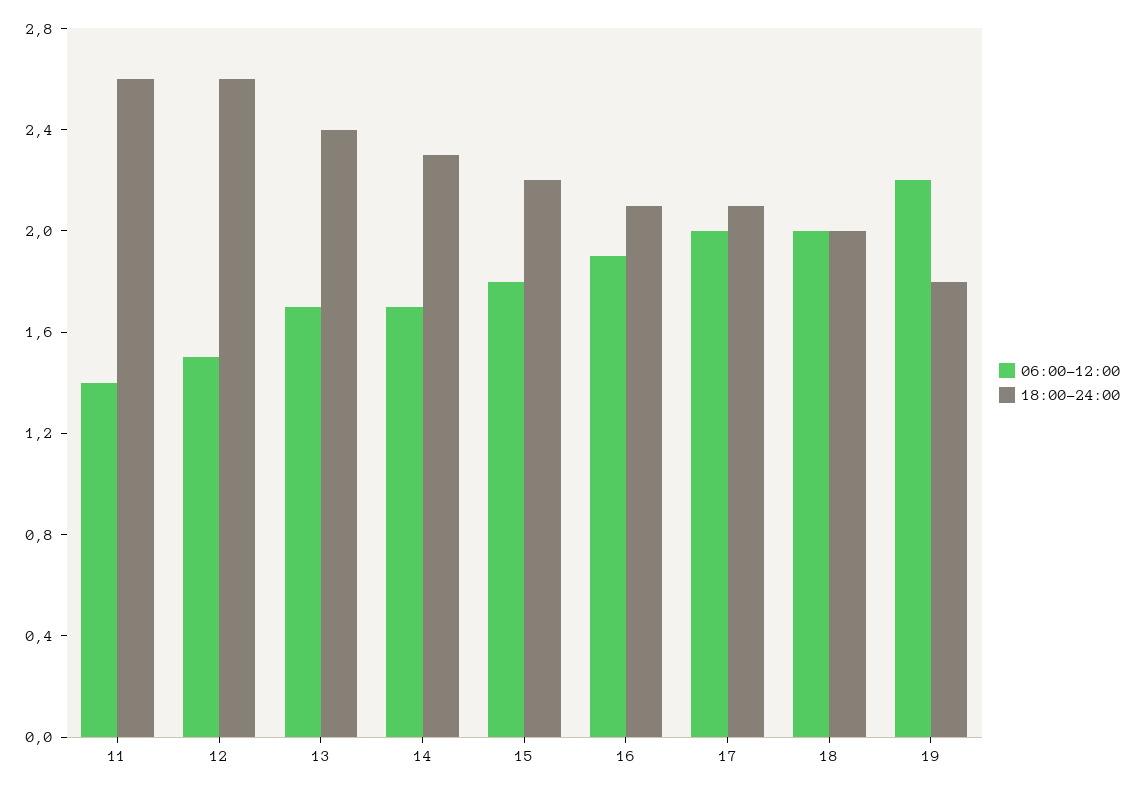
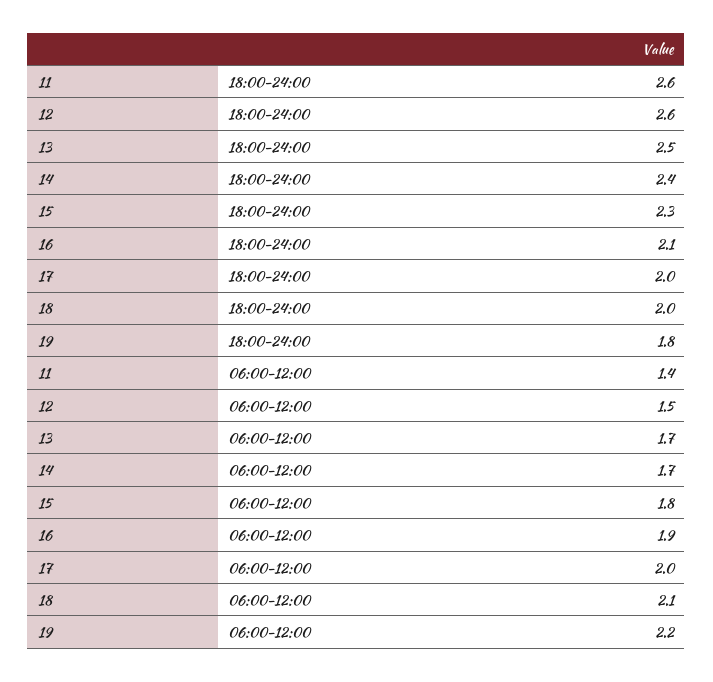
  {
    "06:00-12:00": {
      "11": 1.4,
      "12": 1.5,
      "13": 1.7,
      "14": 1.7,
      "15": 1.8,
      "16": 1.9,
      "17": 2,
-     "18": 2,
+     "18": 2.1,
      "19": 2.2
    },
    "18:00-24:00": {
      "11": 2.6,
      "12": 2.6,
-     "13": 2.4,
+     "13": 2.5,
-     "14": 2.3,
+     "14": 2.4,
-     "15": 2.2,
+     "15": 2.3,
      "16": 2.1,
-     "17": 2.1,
+     "17": 2,
      "18": 2,
      "19": 1.8
    }
  }

